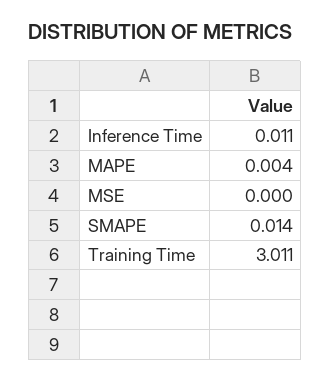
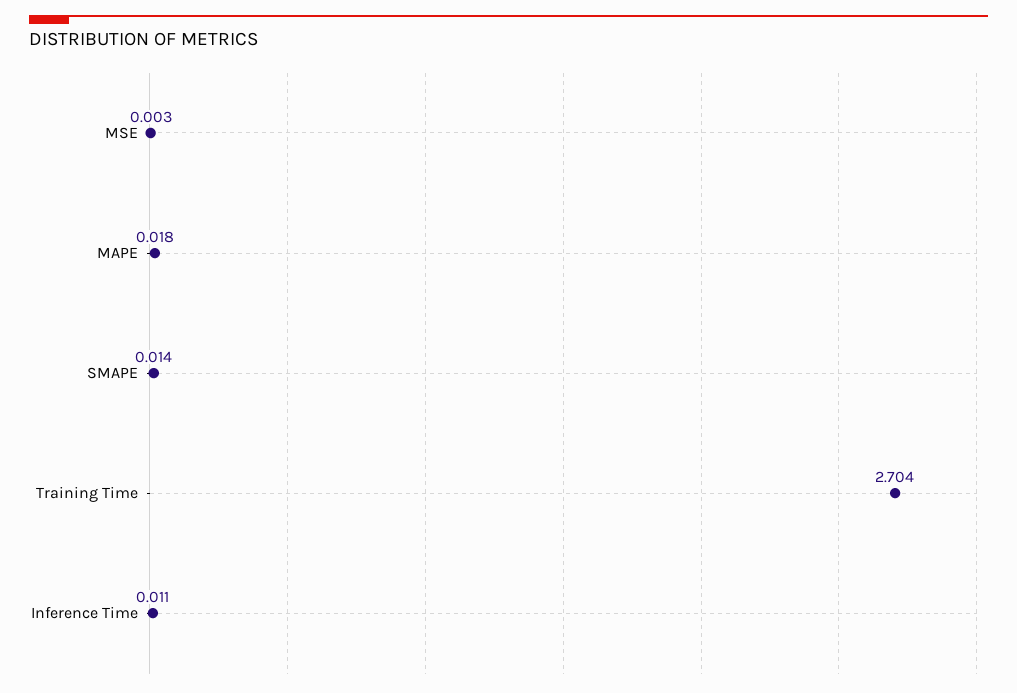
  {
    "Inference Time": 0.011,
-   "MAPE": 0.004,
+   "MAPE": 0.018,
-   "MSE": 0,
+   "MSE": 0.003,
    "SMAPE": 0.014,
-   "Training Time": 3.011
+   "Training Time": 2.704
  }

